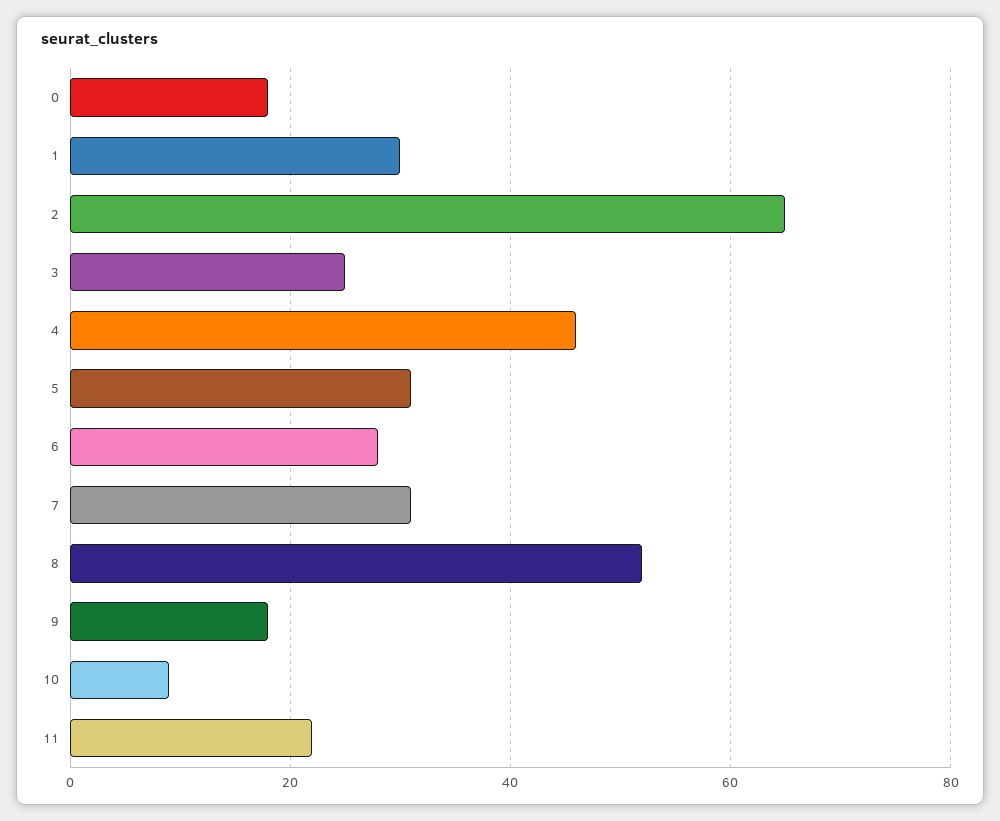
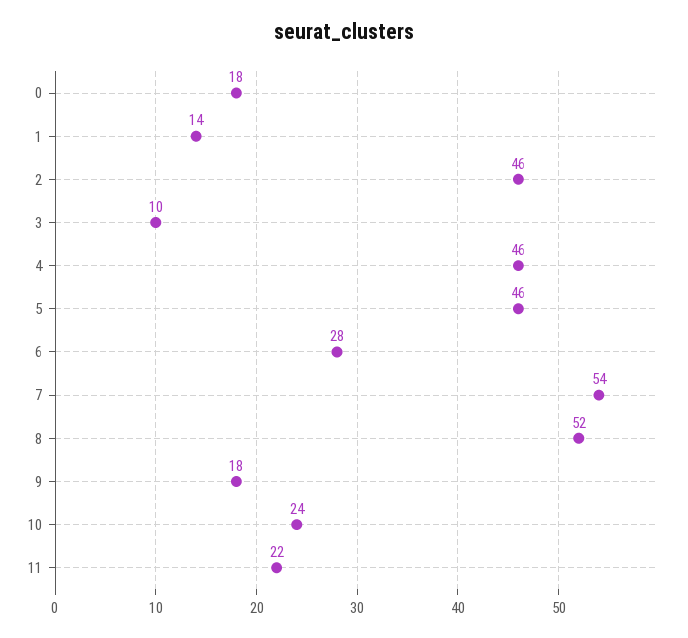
  {
    "0": 18,
-   "1": 30,
+   "1": 14,
-   "2": 65,
+   "2": 46,
-   "3": 25,
+   "3": 10,
    "4": 46,
-   "5": 30,
+   "5": 46,
    "6": 28,
-   "7": 30,
+   "7": 54,
    "8": 52,
    "9": 18,
-   "10": 10,
+   "10": 24,
    "11": 22
  }

